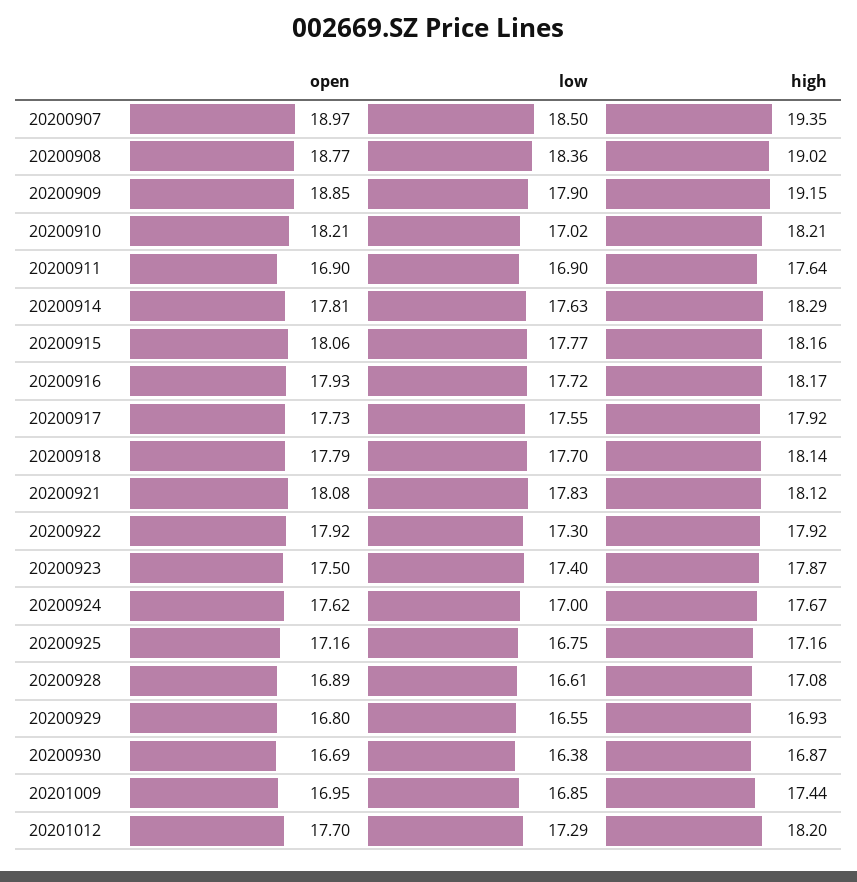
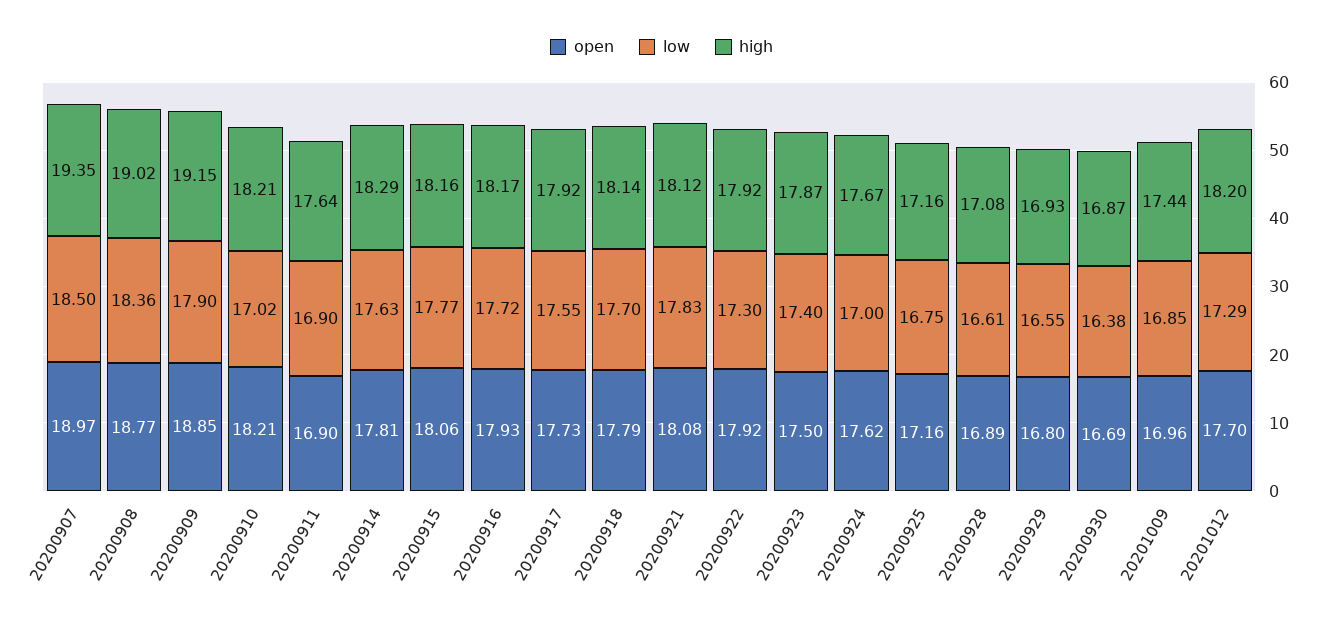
  {
    "open": {
      "20200907": 18.97,
      "20200908": 18.77,
      "20200909": 18.85,
      "20200910": 18.21,
      "20200911": 16.9,
      "20200914": 17.81,
      "20200915": 18.06,
      "20200916": 17.93,
      "20200917": 17.73,
      "20200918": 17.79,
      "20200921": 18.08,
      "20200922": 17.92,
      "20200923": 17.5,
      "20200924": 17.62,
      "20200925": 17.16,
      "20200928": 16.89,
      "20200929": 16.8,
      "20200930": 16.69,
-     "20201009": 16.95,
+     "20201009": 16.96,
      "20201012": 17.7
    },
    "low": {
      "20200907": 18.5,
      "20200908": 18.36,
      "20200909": 17.9,
      "20200910": 17.02,
      "20200911": 16.9,
      "20200914": 17.63,
      "20200915": 17.77,
      "20200916": 17.72,
      "20200917": 17.55,
      "20200918": 17.7,
      "20200921": 17.83,
      "20200922": 17.3,
      "20200923": 17.4,
      "20200924": 17,
      "20200925": 16.75,
      "20200928": 16.61,
      "20200929": 16.55,
      "20200930": 16.38,
      "20201009": 16.85,
      "20201012": 17.29
    },
    "high": {
      "20200907": 19.35,
      "20200908": 19.02,
      "20200909": 19.15,
      "20200910": 18.21,
      "20200911": 17.64,
      "20200914": 18.29,
      "20200915": 18.16,
      "20200916": 18.17,
      "20200917": 17.92,
      "20200918": 18.14,
      "20200921": 18.12,
      "20200922": 17.92,
      "20200923": 17.87,
      "20200924": 17.67,
      "20200925": 17.16,
      "20200928": 17.08,
      "20200929": 16.93,
      "20200930": 16.87,
      "20201009": 17.44,
      "20201012": 18.2
    }
  }

